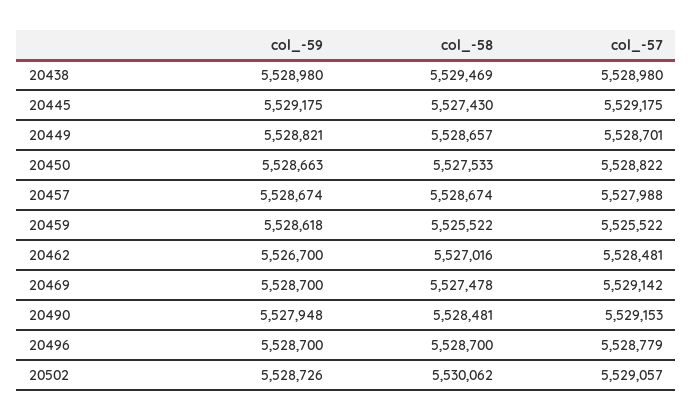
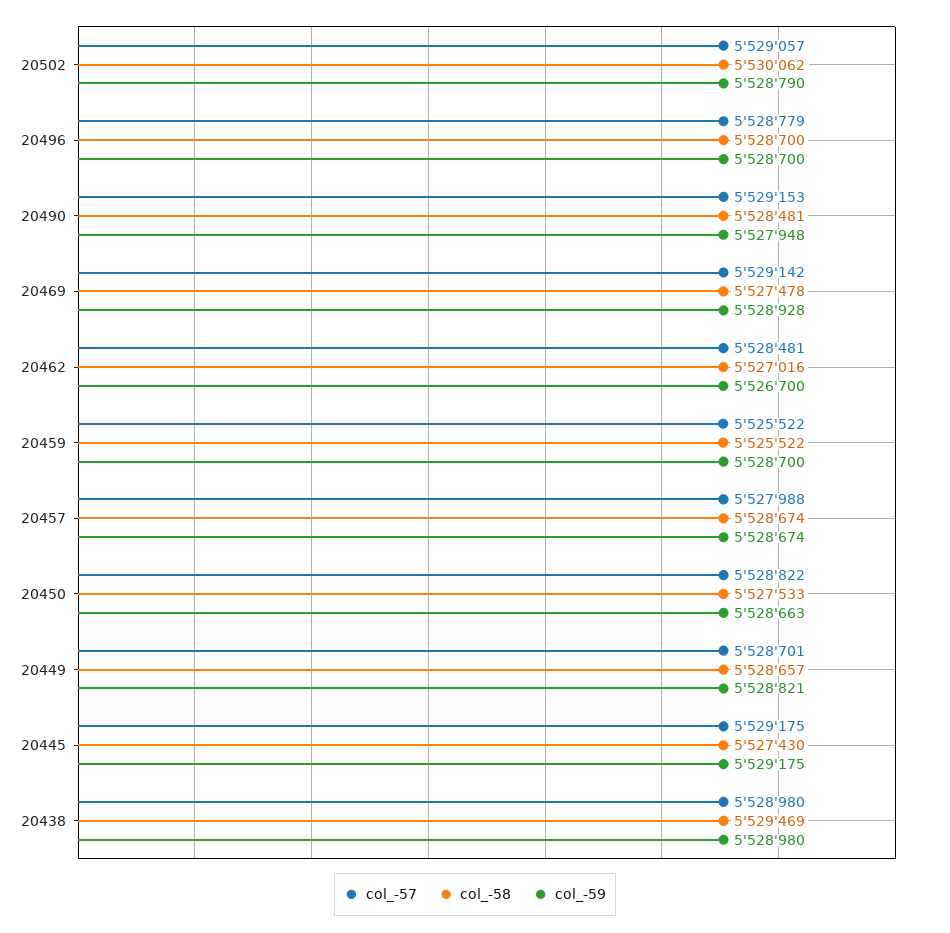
  {
    "col_-59": {
      "20438": 5528980,
      "20445": 5529175,
      "20449": 5528821,
      "20450": 5528663,
      "20457": 5528674,
-     "20459": 5528618,
+     "20459": 5528700,
      "20462": 5526700,
-     "20469": 5528700,
+     "20469": 5528928,
      "20490": 5527948,
      "20496": 5528700,
-     "20502": 5528726
+     "20502": 5528790
    },
    "col_-58": {
      "20438": 5529469,
      "20445": 5527430,
      "20449": 5528657,
      "20450": 5527533,
      "20457": 5528674,
      "20459": 5525522,
      "20462": 5527016,
      "20469": 5527478,
      "20490": 5528481,
      "20496": 5528700,
      "20502": 5530062
    },
    "col_-57": {
      "20438": 5528980,
      "20445": 5529175,
      "20449": 5528701,
      "20450": 5528822,
      "20457": 5527988,
      "20459": 5525522,
      "20462": 5528481,
      "20469": 5529142,
      "20490": 5529153,
      "20496": 5528779,
      "20502": 5529057
    }
  }

